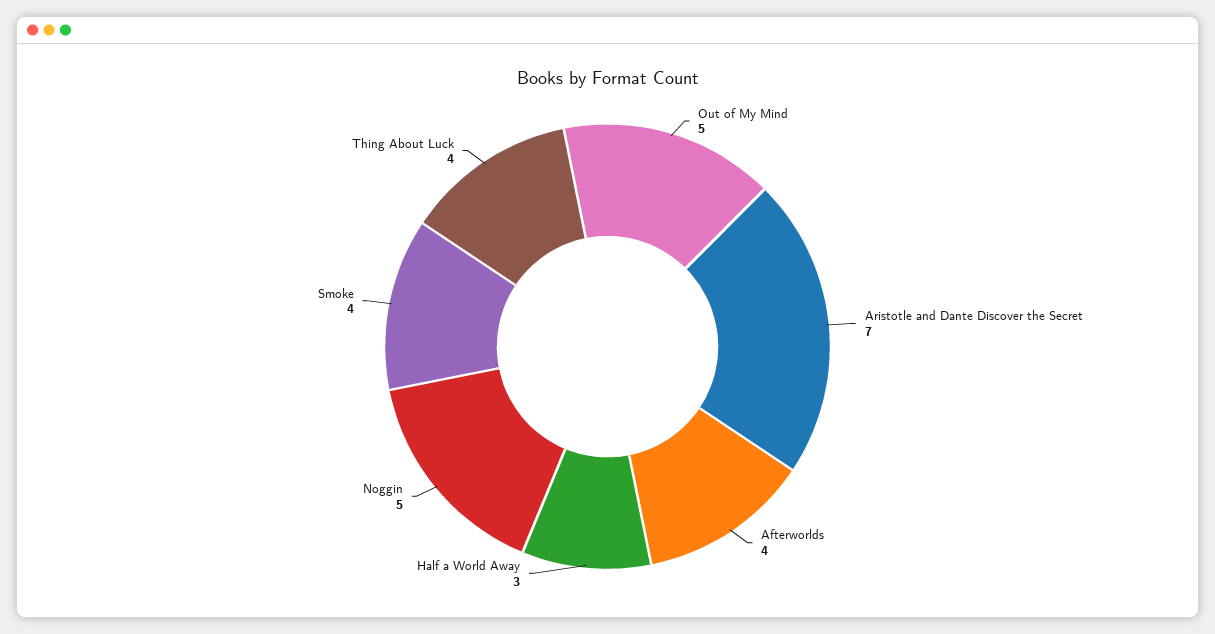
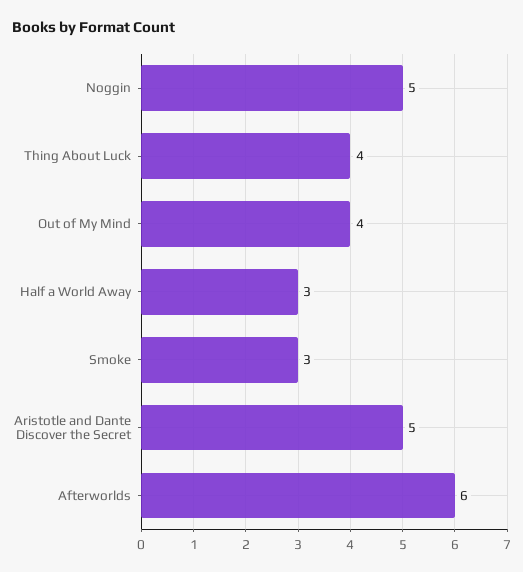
  {
-   "Out of My Mind": 5,
+   "Out of My Mind": 4,
-   "Aristotle and Dante Discover the Secret": 7,
+   "Aristotle and Dante Discover the Secret": 5,
-   "Afterworlds": 4,
+   "Afterworlds": 6,
    "Half a World Away": 3,
    "Noggin": 5,
-   "Smoke": 4,
+   "Smoke": 3,
    "Thing About Luck": 4
  }

